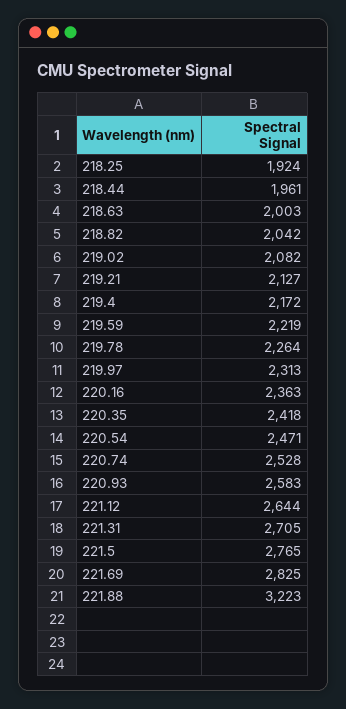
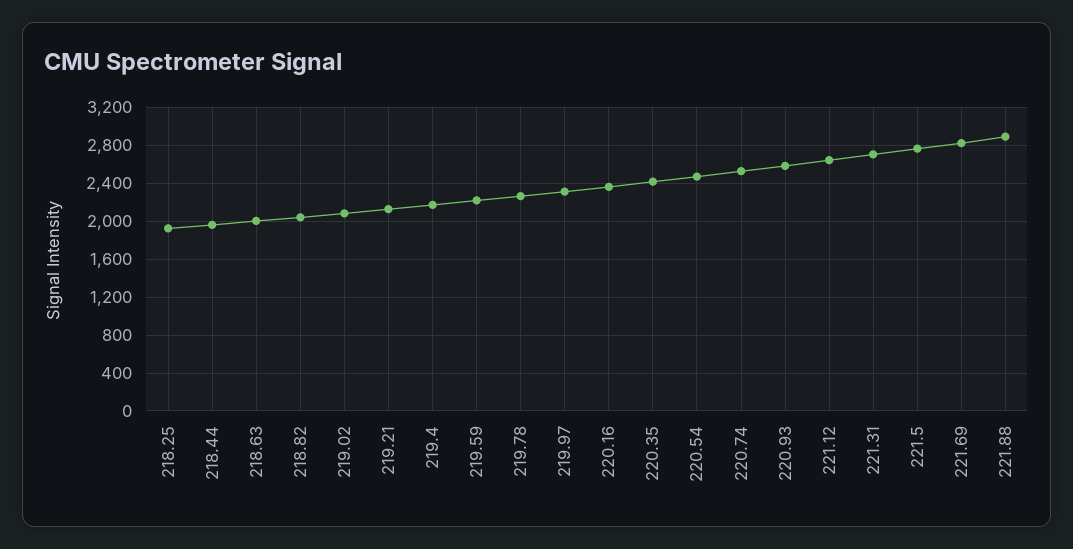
  {
    "218.25": 1924,
    "218.44": 1961,
    "218.63": 2003,
    "218.82": 2042,
    "219.02": 2082,
    "219.21": 2127,
    "219.4": 2172,
    "219.59": 2219,
    "219.78": 2264,
    "219.97": 2313,
    "220.16": 2363,
    "220.35": 2418,
    "220.54": 2471,
    "220.74": 2528,
    "220.93": 2583,
    "221.12": 2644,
    "221.31": 2705,
    "221.5": 2765,
    "221.69": 2825,
-   "221.88": 3223
+   "221.88": 2900
  }

